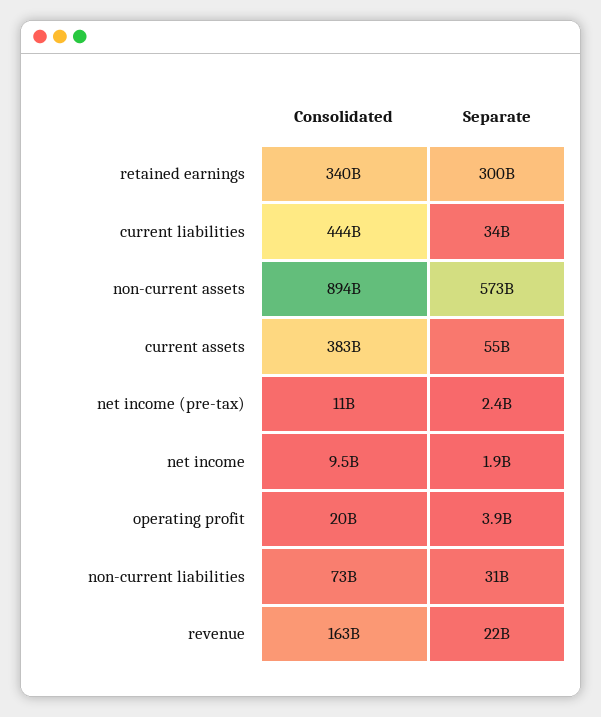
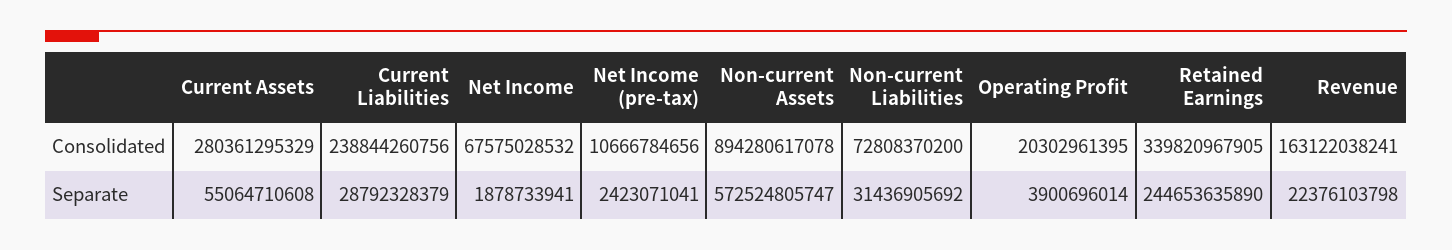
  {
    "Consolidated": {
      "retained earnings": 339820967905,
-     "current liabilities": 444000000000,
+     "current liabilities": 238844260756,
      "non-current assets": 894280617078,
-     "current assets": 383000000000,
+     "current assets": 280361295329,
      "net income (pre-tax)": 10666784656,
-     "net income": 9500000000,
+     "net income": 67575028532,
      "operating profit": 20302961395,
      "non-current liabilities": 72808370200,
      "revenue": 163122038241
    },
    "Separate": {
-     "retained earnings": 300000000000,
+     "retained earnings": 244653635890,
-     "current liabilities": 34000000000,
+     "current liabilities": 28792328379,
      "non-current assets": 572524805747,
      "current assets": 55064710608,
      "net income (pre-tax)": 2423071041,
      "net income": 1878733941,
      "operating profit": 3900696014,
      "non-current liabilities": 31436905692,
      "revenue": 22376103798
    }
  }

